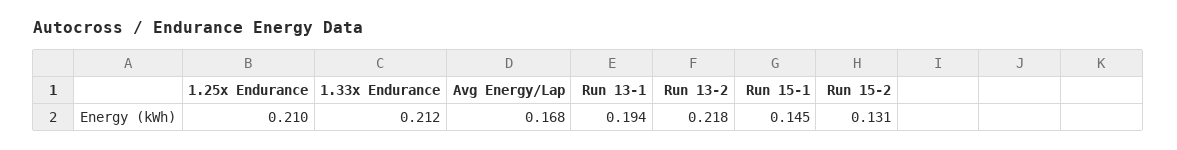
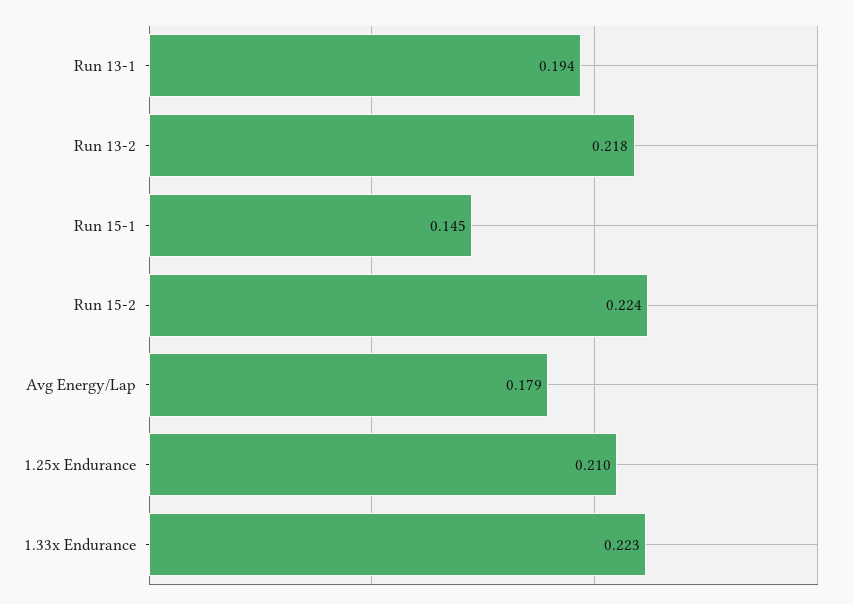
  {
    "1.25x Endurance": 0.21,
-   "1.33x Endurance": 0.212,
+   "1.33x Endurance": 0.223,
-   "Avg Energy/Lap": 0.168,
+   "Avg Energy/Lap": 0.179,
    "Run 13-1": 0.194,
    "Run 13-2": 0.218,
    "Run 15-1": 0.145,
-   "Run 15-2": 0.131
+   "Run 15-2": 0.224
  }

